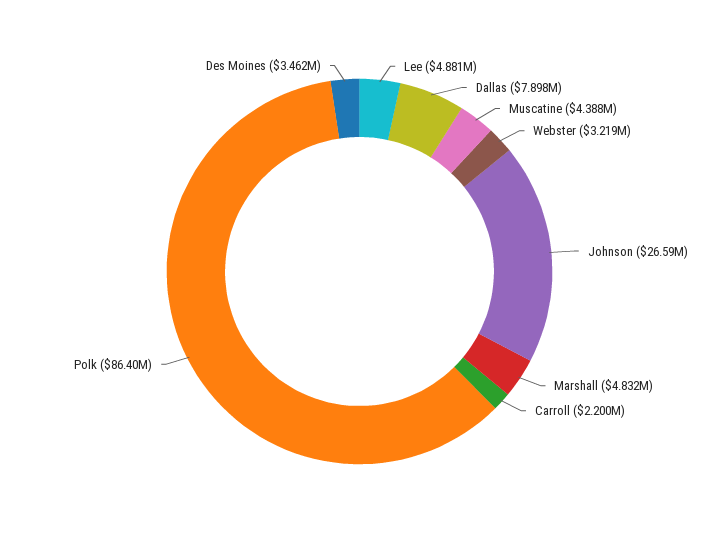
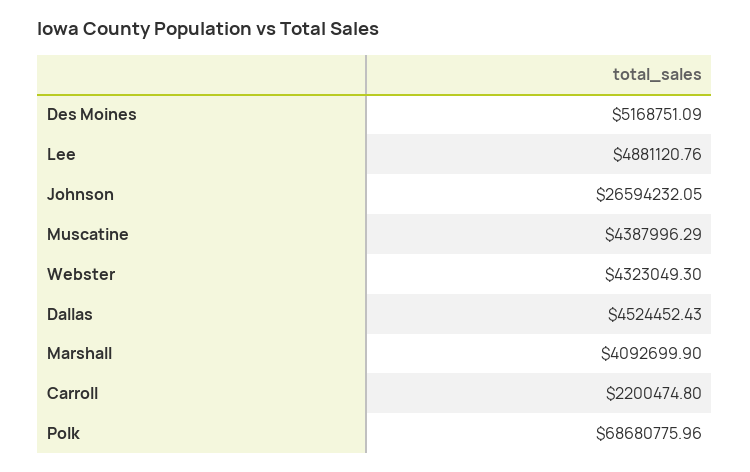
  {
    "Lee": 4881120.76,
-   "Dallas": 7898000,
+   "Dallas": 4524452.43,
    "Muscatine": 4387996.29,
-   "Webster": 3219000,
+   "Webster": 4323049.3,
    "Johnson": 26594232.05,
-   "Marshall": 4832000,
+   "Marshall": 4092699.9,
    "Carroll": 2200474.8,
-   "Polk": 86400000,
+   "Polk": 68680775.96,
-   "Des Moines": 3462000
+   "Des Moines": 5168751.09
  }

